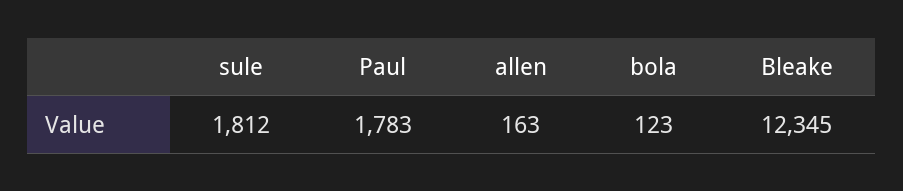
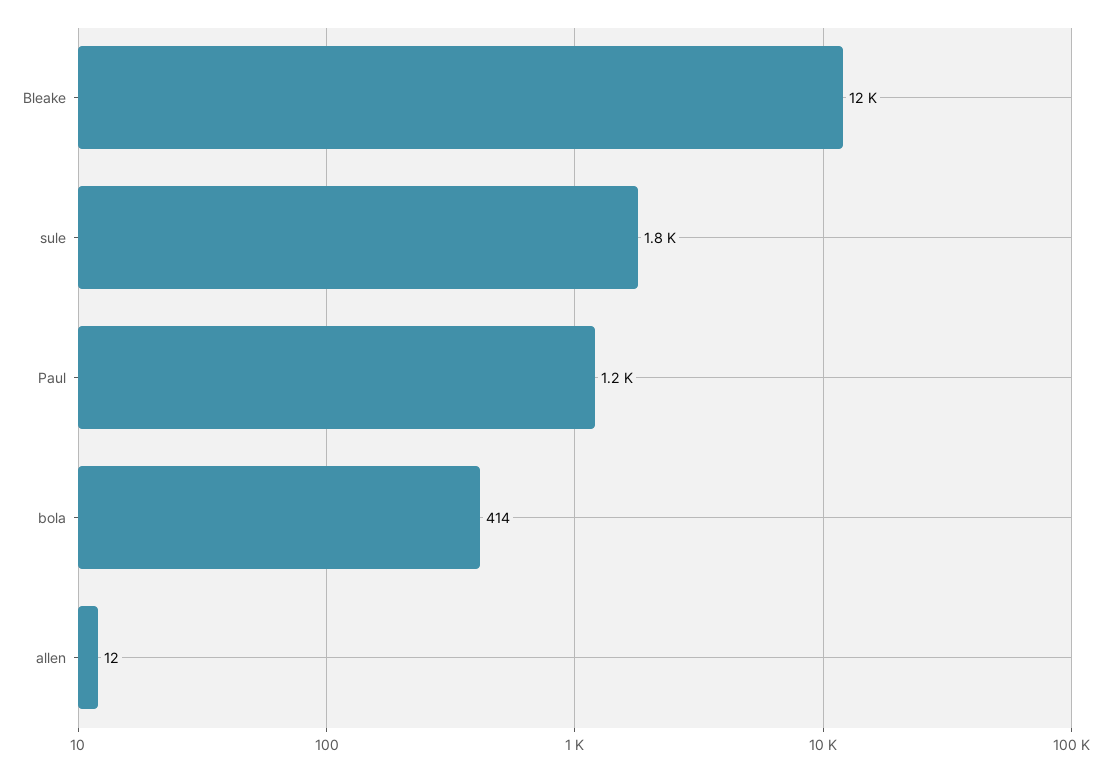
  {
    "sule": 1812,
-   "Paul": 1783,
+   "Paul": 1200,
-   "allen": 163,
+   "allen": 12,
-   "bola": 123,
+   "bola": 414,
    "Bleake": 12345
  }

